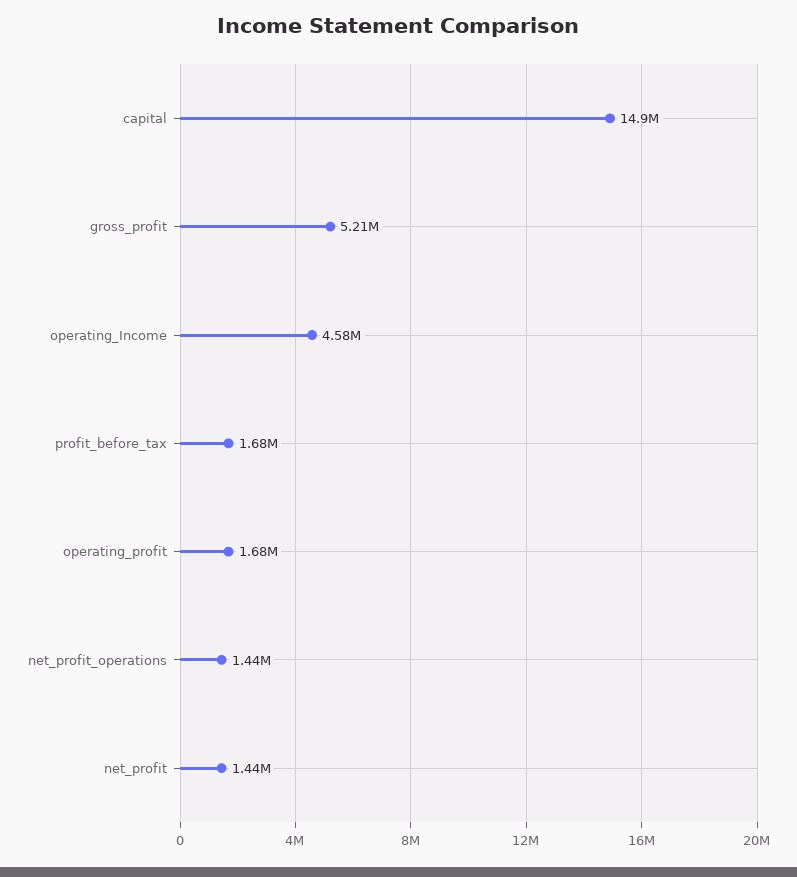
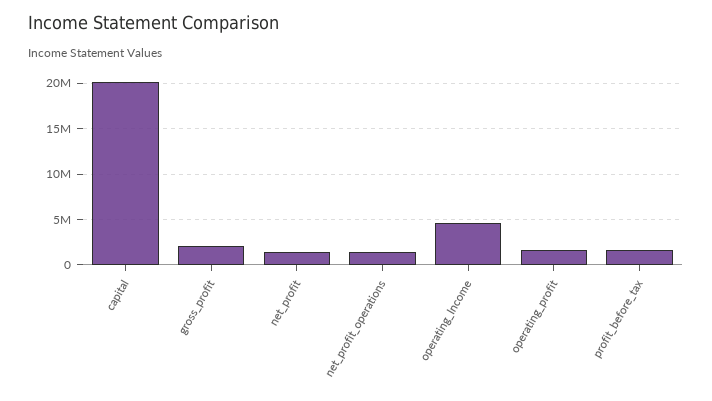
  {
-   "capital": 14900000,
+   "capital": 20000000,
-   "gross_profit": 5210000,
+   "gross_profit": 2000000,
    "operating_Income": 4580000,
    "profit_before_tax": 1680000,
    "operating_profit": 1680000,
    "net_profit_operations": 1440000,
    "net_profit": 1440000
  }

